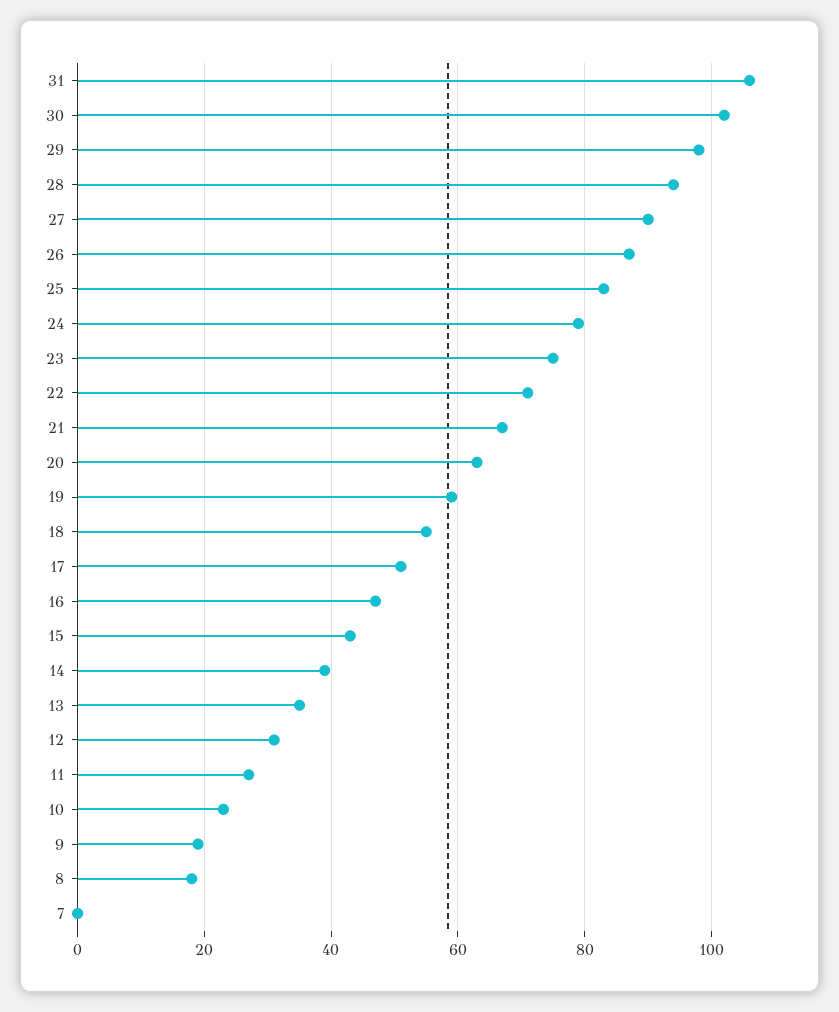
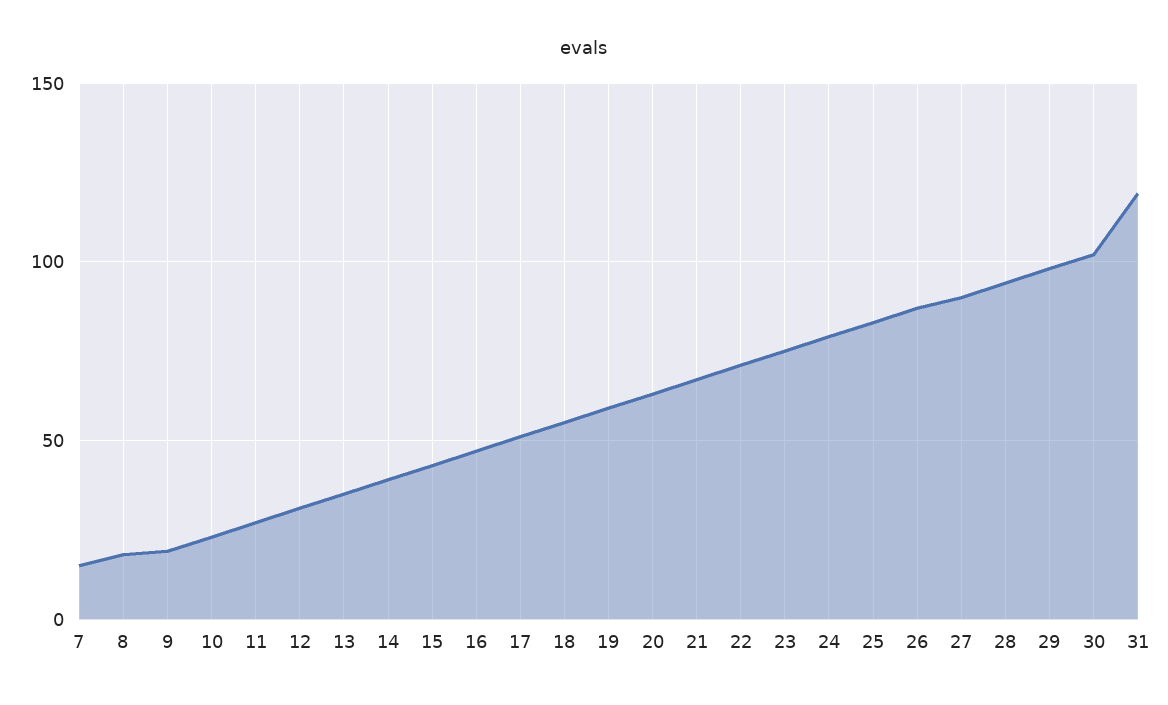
  {
-   "31": 105,
+   "31": 120,
    "30": 100,
    "29": 100,
    "28": 95,
    "27": 90,
    "26": 85,
    "25": 85,
    "24": 80,
    "23": 75,
    "22": 70,
    "21": 65,
    "20": 65,
    "19": 60,
    "18": 55,
    "17": 50,
    "16": 45,
    "15": 45,
    "14": 40,
    "13": 35,
    "12": 30,
    "11": 25,
    "10": 25,
    "9": 20,
    "8": 20,
-   "7": 0
+   "7": 15
  }

